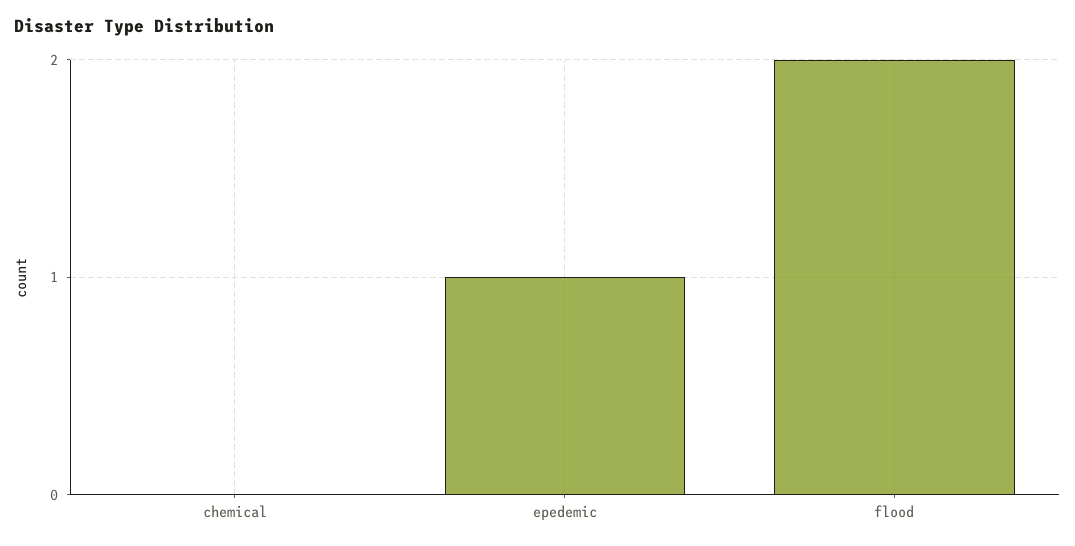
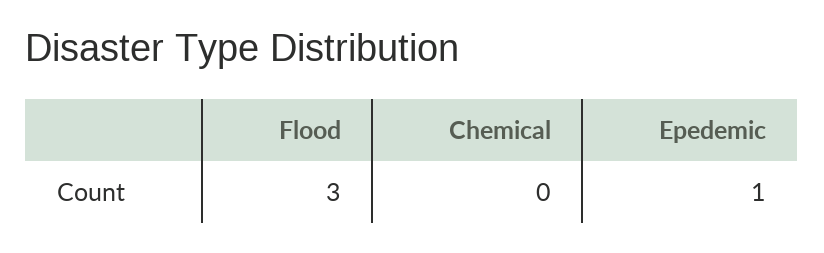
  {
    "chemical": 0,
    "epedemic": 1,
-   "flood": 2
+   "flood": 3
  }

